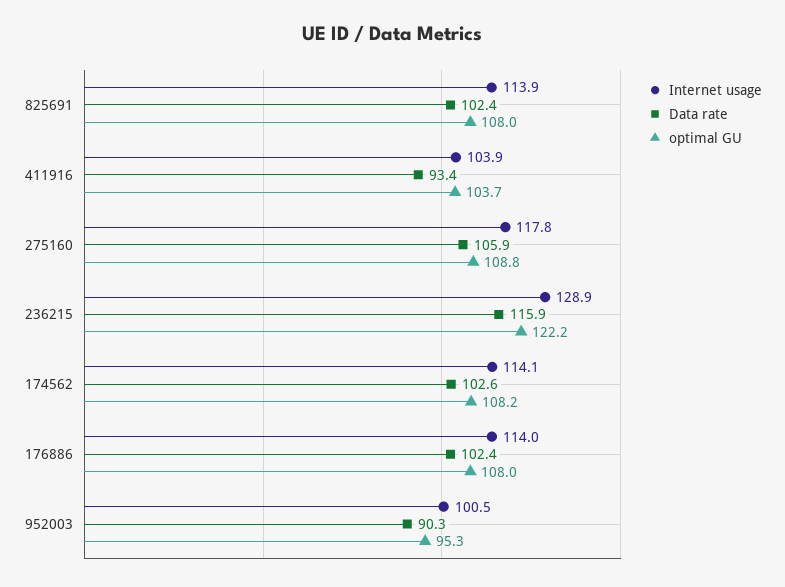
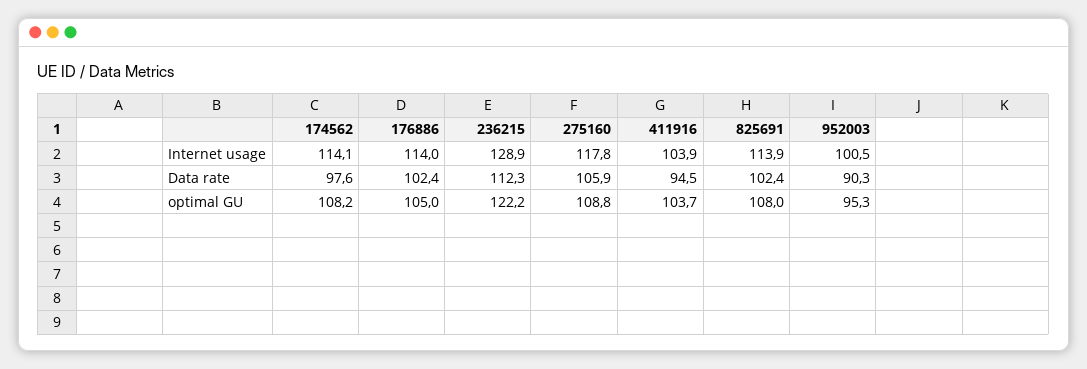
  {
    "Internet usage": {
      "825691": 113.9,
      "411916": 103.9,
      "275160": 117.8,
      "236215": 128.9,
      "174562": 114.1,
      "176886": 114,
      "952003": 100.5
    },
    "Data rate": {
      "825691": 102.4,
-     "411916": 93.4,
+     "411916": 94.5,
      "275160": 105.9,
-     "236215": 115.9,
+     "236215": 112.3,
-     "174562": 102.6,
+     "174562": 97.6,
      "176886": 102.4,
      "952003": 90.3
    },
    "optimal GU": {
      "825691": 108,
      "411916": 103.7,
      "275160": 108.8,
      "236215": 122.2,
      "174562": 108.2,
-     "176886": 108,
+     "176886": 105,
      "952003": 95.3
    }
  }

